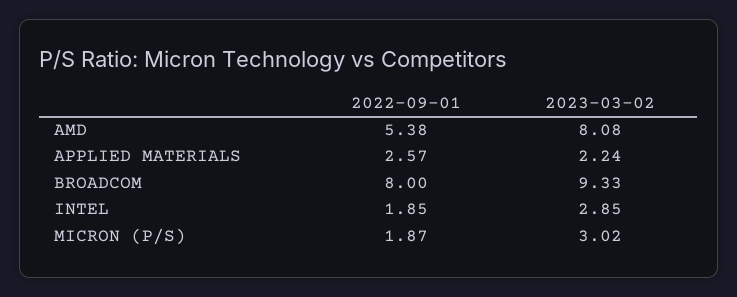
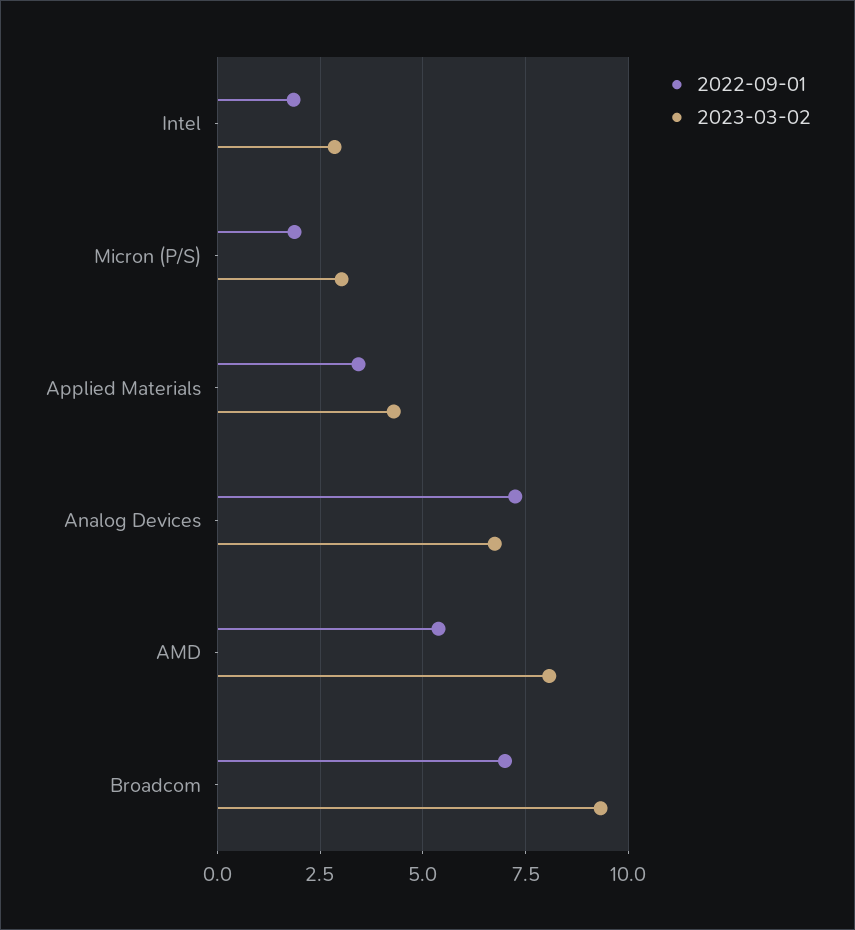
  {
    "2022-09-01": {
      "AMD": 5.38,
-     "APPLIED MATERIALS": 2.57,
+     "APPLIED MATERIALS": 3.5,
-     "BROADCOM": 8,
+     "BROADCOM": 7,
      "INTEL": 1.85,
-     "MICRON (P/S)": 1.87
+     "MICRON (P/S)": 1.87,
+     "Analog Devices": 7.25
    },
    "2023-03-02": {
      "AMD": 8.08,
-     "APPLIED MATERIALS": 2.24,
+     "APPLIED MATERIALS": 4.25,
      "BROADCOM": 9.33,
      "INTEL": 2.85,
-     "MICRON (P/S)": 3.02
+     "MICRON (P/S)": 3.02,
+     "Analog Devices": 6.75
    }
  }

